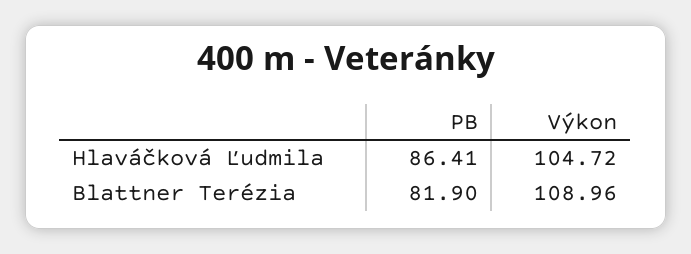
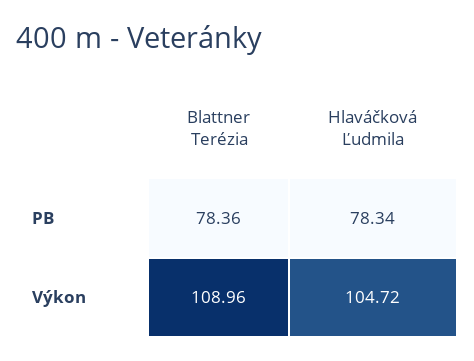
  {
    "PB": {
-     "Hlaváčková Ľudmila": 86.41,
+     "Hlaváčková Ľudmila": 78.34,
-     "Blattner Terézia": 81.9
+     "Blattner Terézia": 78.36
    },
    "Výkon": {
      "Hlaváčková Ľudmila": 104.72,
      "Blattner Terézia": 108.96
    }
  }

